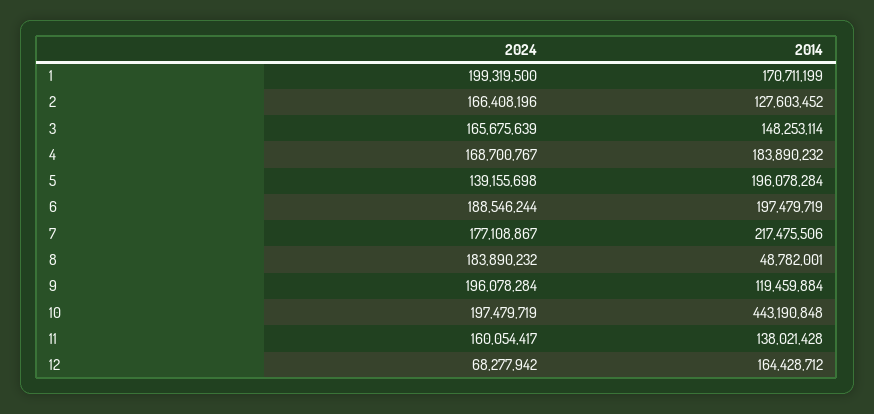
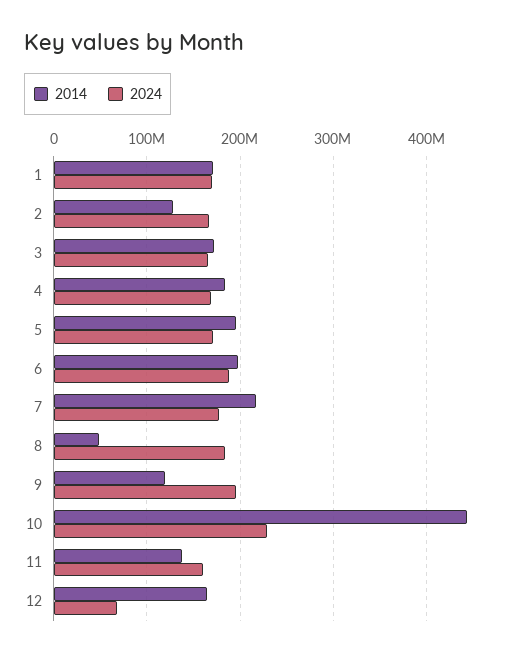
  {
    "2024": {
-     "1": 199319500,
+     "1": 170000000,
      "2": 166408196,
      "3": 165675639,
      "4": 168700767,
-     "5": 139155698,
+     "5": 170000000,
      "6": 188546244,
      "7": 177108867,
      "8": 183890232,
      "9": 196078284,
-     "10": 197479719,
+     "10": 230000000,
      "11": 160054417,
      "12": 68277942
    },
    "2014": {
      "1": 170711199,
      "2": 127603452,
-     "3": 148253114,
+     "3": 170000000,
      "4": 183890232,
      "5": 196078284,
      "6": 197479719,
      "7": 217475506,
      "8": 48782001,
      "9": 119459884,
      "10": 443190848,
      "11": 138021428,
      "12": 164428712
    }
  }

